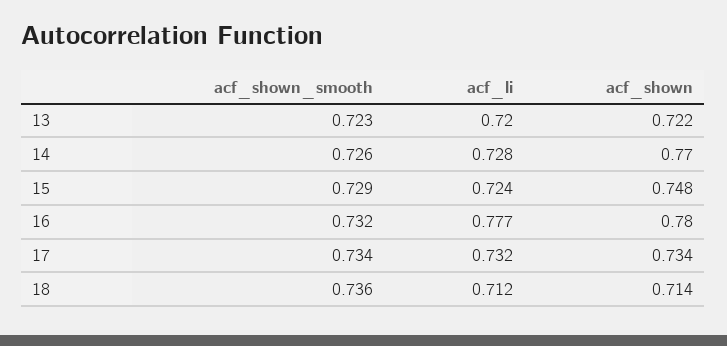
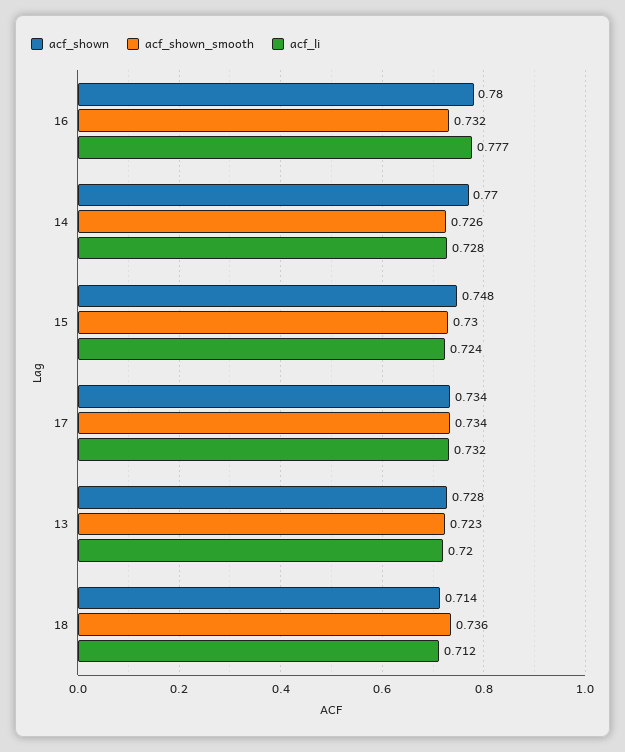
  {
    "acf_shown_smooth": {
      "13": 0.723,
      "14": 0.726,
-     "15": 0.729,
+     "15": 0.73,
      "16": 0.732,
      "17": 0.734,
      "18": 0.736
    },
    "acf_li": {
      "13": 0.72,
      "14": 0.728,
      "15": 0.724,
      "16": 0.777,
      "17": 0.732,
      "18": 0.712
    },
    "acf_shown": {
-     "13": 0.722,
+     "13": 0.728,
      "14": 0.77,
      "15": 0.748,
      "16": 0.78,
      "17": 0.734,
      "18": 0.714
    }
  }

